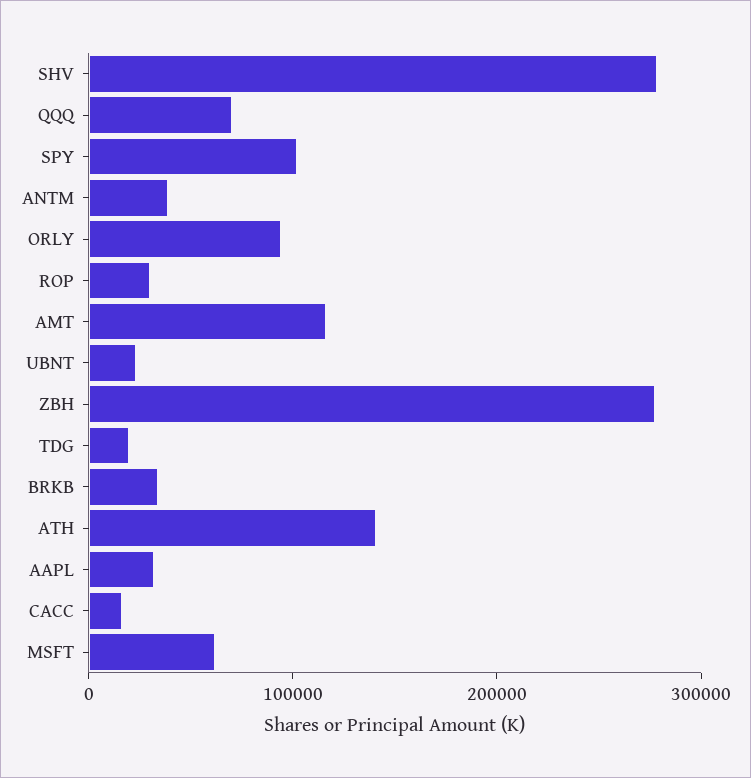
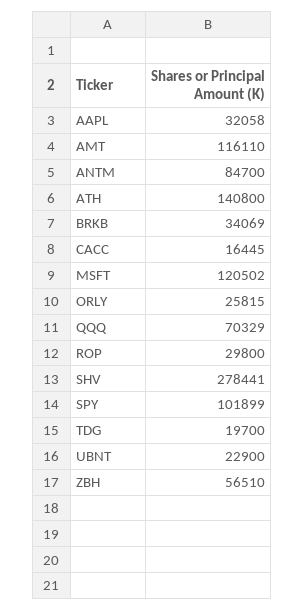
  {
    "SHV": 278441,
    "QQQ": 70329,
    "SPY": 101899,
-   "ANTM": 40000,
+   "ANTM": 84700,
-   "ORLY": 100000,
+   "ORLY": 25815,
    "ROP": 29800,
    "AMT": 116110,
    "UBNT": 22900,
-   "ZBH": 280000,
+   "ZBH": 56510,
    "TDG": 19700,
    "BRKB": 34069,
    "ATH": 140800,
    "AAPL": 32058,
    "CACC": 16445,
-   "MSFT": 60000
+   "MSFT": 120502
  }

